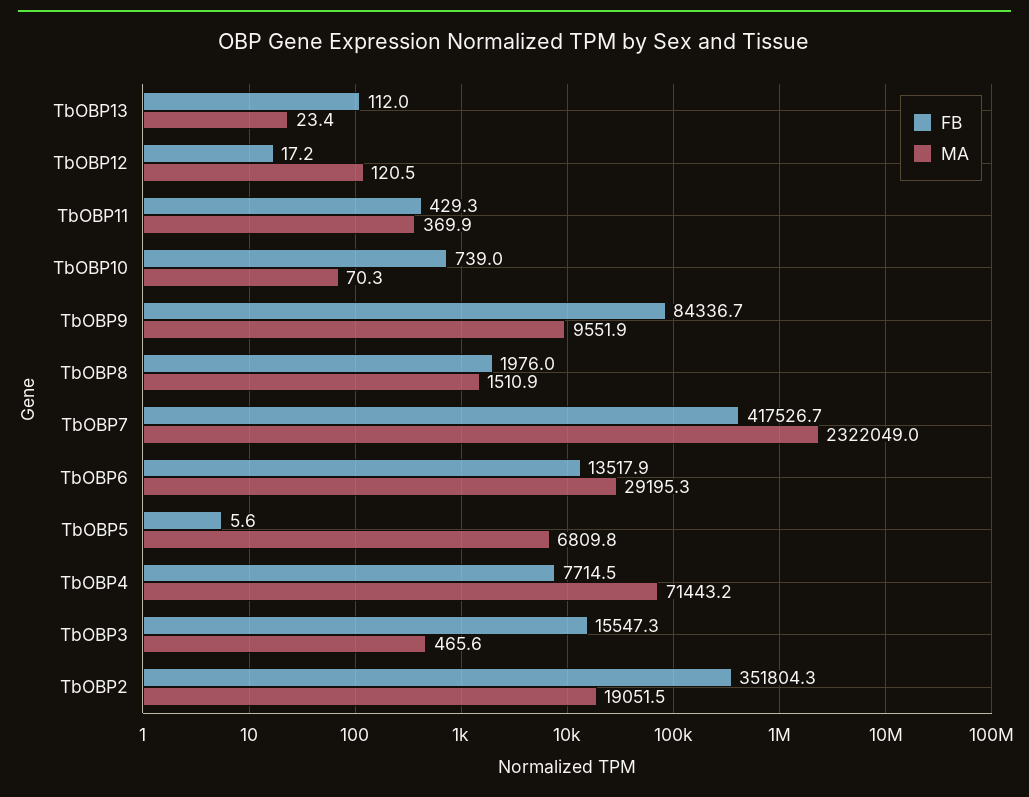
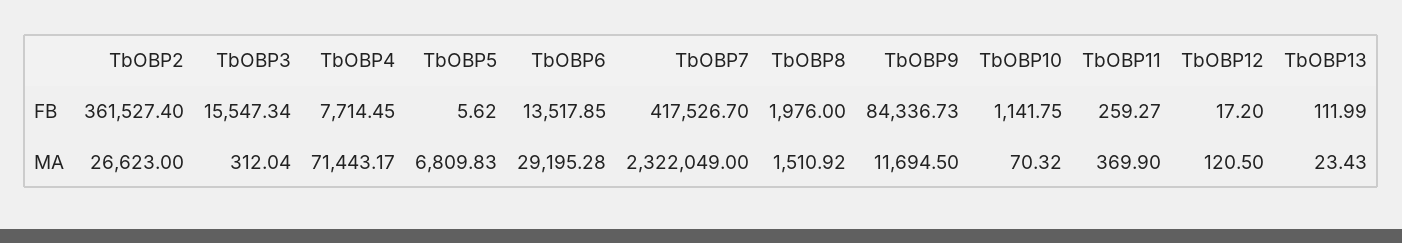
  {
    "FB": {
      "TbOBP13": 111.99,
      "TbOBP12": 17.2,
-     "TbOBP11": 429.3,
+     "TbOBP11": 259.27,
-     "TbOBP10": 739,
+     "TbOBP10": 1141.75,
      "TbOBP9": 84336.73,
      "TbOBP8": 1976,
      "TbOBP7": 417526.7,
      "TbOBP6": 13517.85,
      "TbOBP5": 5.62,
      "TbOBP4": 7714.45,
      "TbOBP3": 15547.34,
-     "TbOBP2": 351804.3
+     "TbOBP2": 361527.4
    },
    "MA": {
      "TbOBP13": 23.43,
      "TbOBP12": 120.5,
      "TbOBP11": 369.9,
      "TbOBP10": 70.32,
-     "TbOBP9": 9551.9,
+     "TbOBP9": 11694.5,
      "TbOBP8": 1510.92,
      "TbOBP7": 2322049,
      "TbOBP6": 29195.28,
      "TbOBP5": 6809.83,
      "TbOBP4": 71443.17,
-     "TbOBP3": 465.6,
+     "TbOBP3": 312.04,
-     "TbOBP2": 19051.5
+     "TbOBP2": 26623
    }
  }

